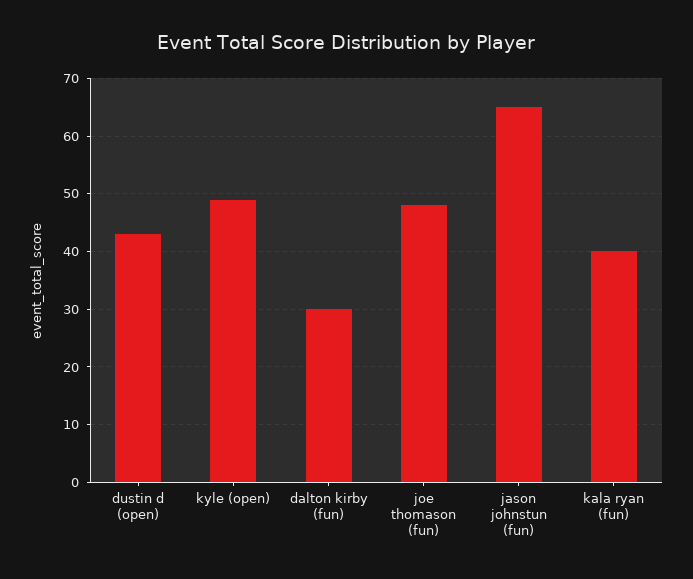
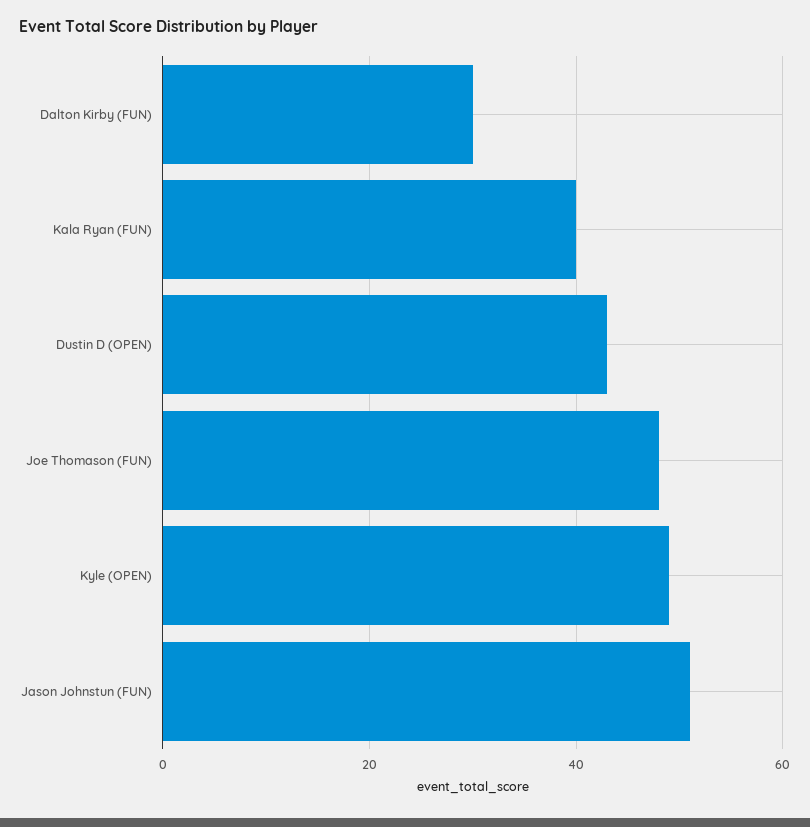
  {
    "dustin d (open)": 45,
    "kyle (open)": 50,
    "dalton kirby (fun)": 30,
    "joe thomason (fun)": 50,
-   "jason johnstun (fun)": 65,
+   "jason johnstun (fun)": 50,
    "kala ryan (fun)": 40
  }

